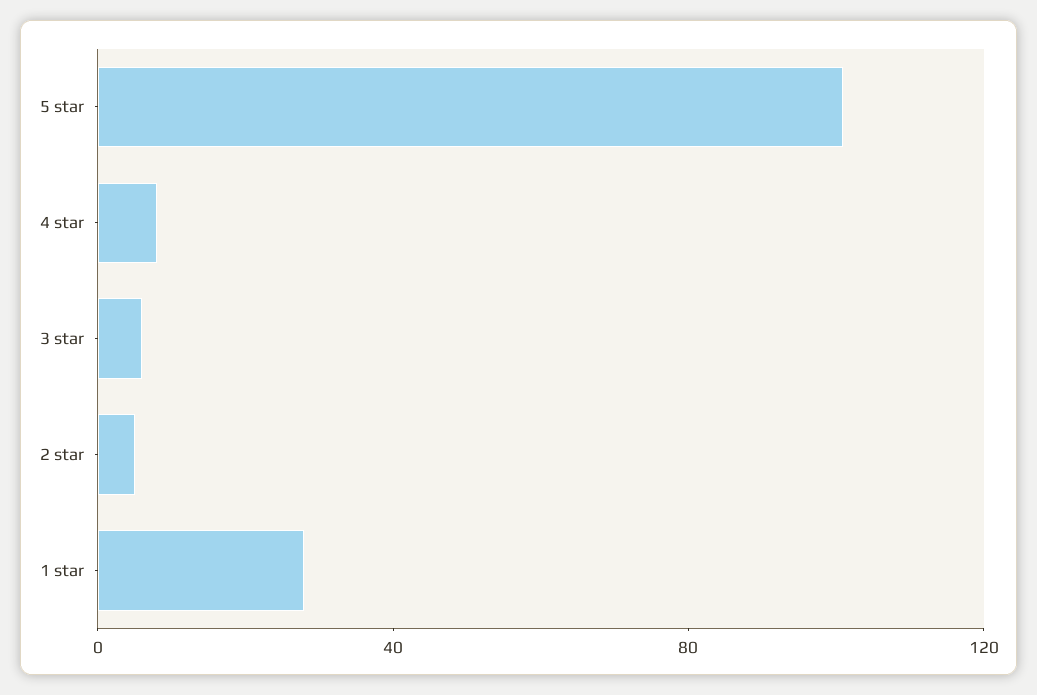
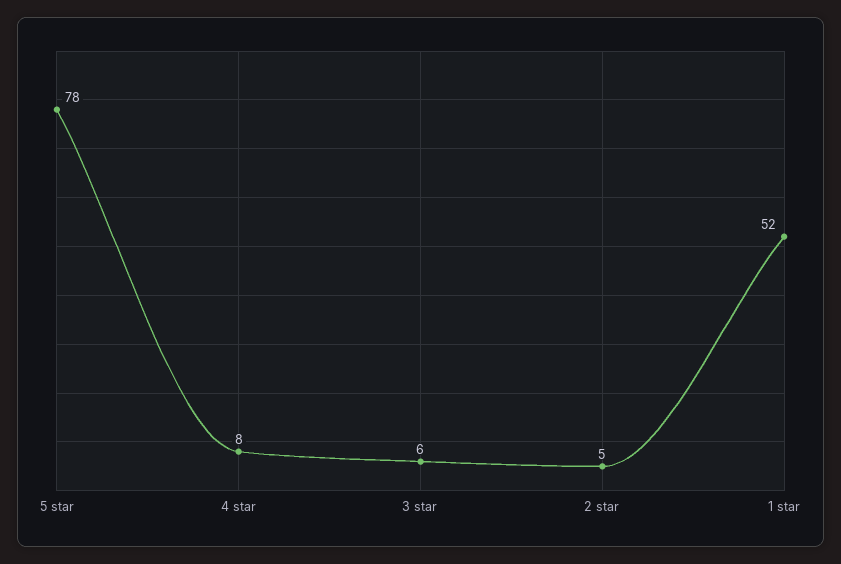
  {
-   "5 star": 100,
+   "5 star": 78,
    "4 star": 8,
    "3 star": 6,
    "2 star": 5,
-   "1 star": 30
+   "1 star": 52
  }

